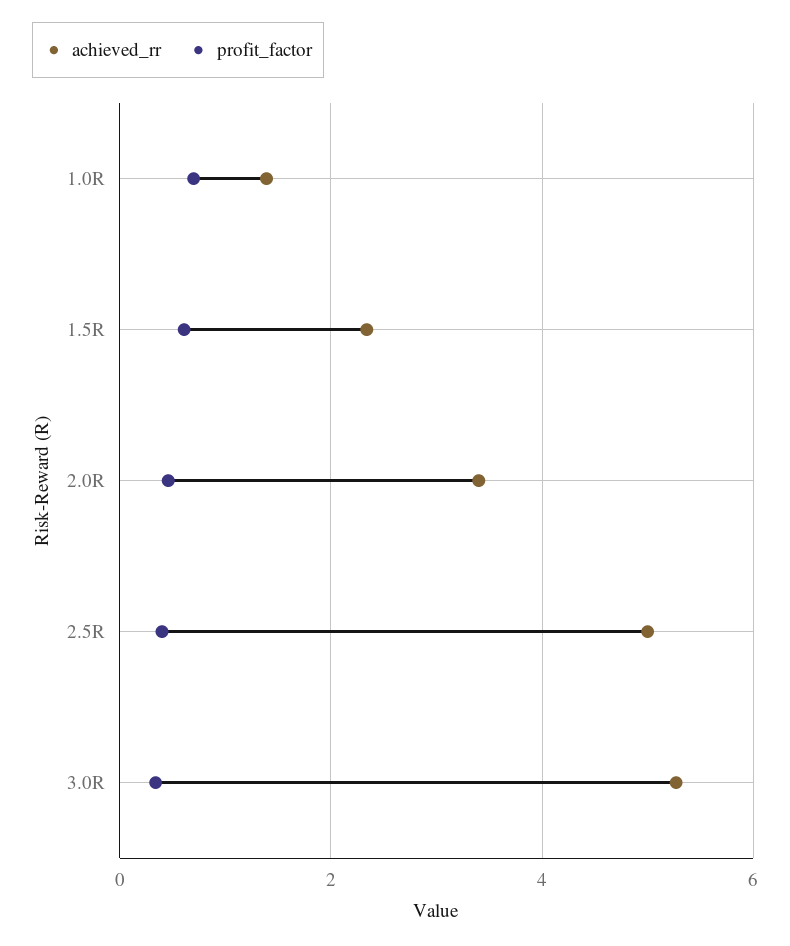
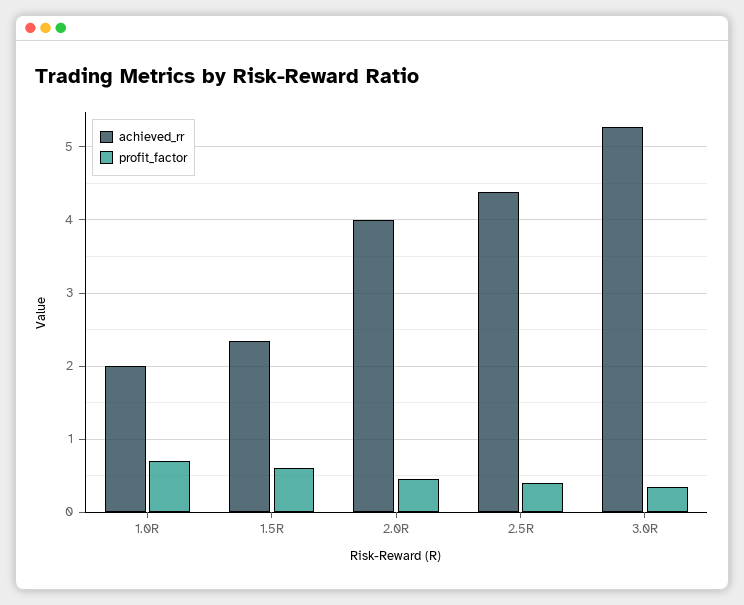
  {
    "achieved_rr": {
-     "1.0R": 1.4,
+     "1.0R": 2,
      "1.5R": 2.3,
-     "2.0R": 3.4,
+     "2.0R": 4,
-     "2.5R": 5,
+     "2.5R": 4.4,
      "3.0R": 5.3
    },
    "profit_factor": {
      "1.0R": 0.7,
      "1.5R": 0.6,
      "2.0R": 0.5,
      "2.5R": 0.4,
      "3.0R": 0.3
    }
  }

